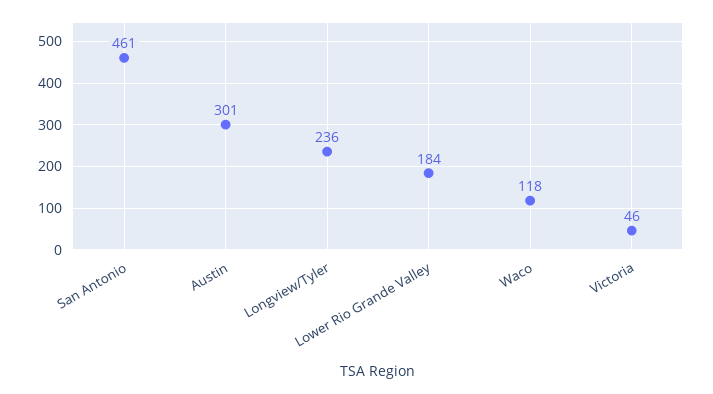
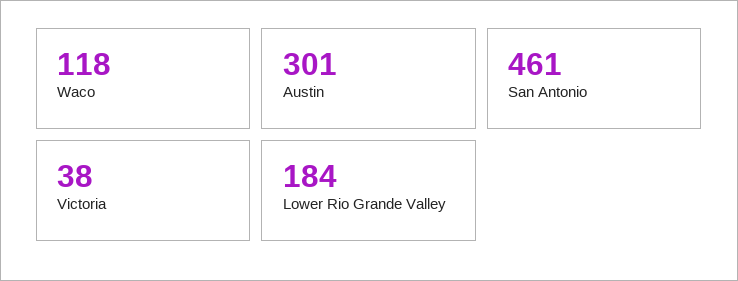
  {
    "San Antonio": 461,
    "Austin": 301,
-   "Longview/Tyler": 236,
    "Lower Rio Grande Valley": 184,
    "Waco": 118,
-   "Victoria": 46
+   "Victoria": 38
  }

